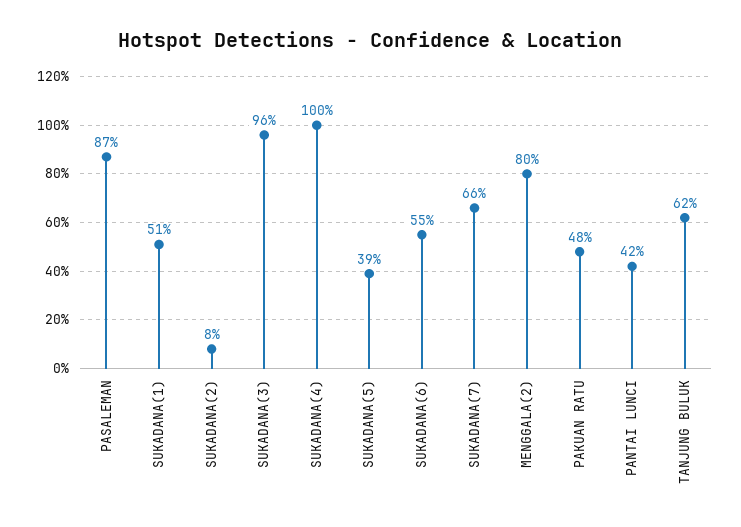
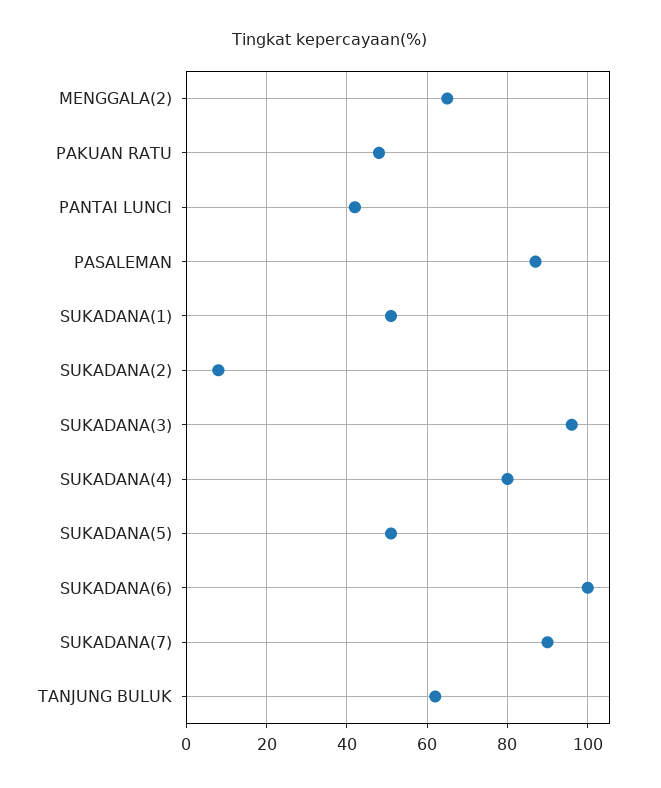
  {
    "PASALEMAN": 87,
    "SUKADANA(1)": 51,
    "SUKADANA(2)": 8,
    "SUKADANA(3)": 96,
-   "SUKADANA(4)": 100,
+   "SUKADANA(4)": 80,
-   "SUKADANA(5)": 39,
+   "SUKADANA(5)": 50,
-   "SUKADANA(6)": 55,
+   "SUKADANA(6)": 100,
-   "SUKADANA(7)": 66,
+   "SUKADANA(7)": 90,
-   "MENGGALA(2)": 80,
+   "MENGGALA(2)": 65,
    "PAKUAN RATU": 48,
    "PANTAI LUNCI": 42,
    "TANJUNG BULUK": 62
  }

